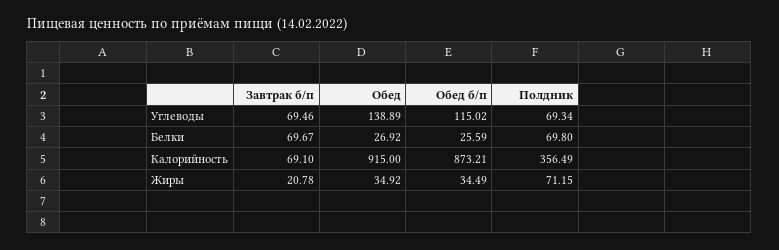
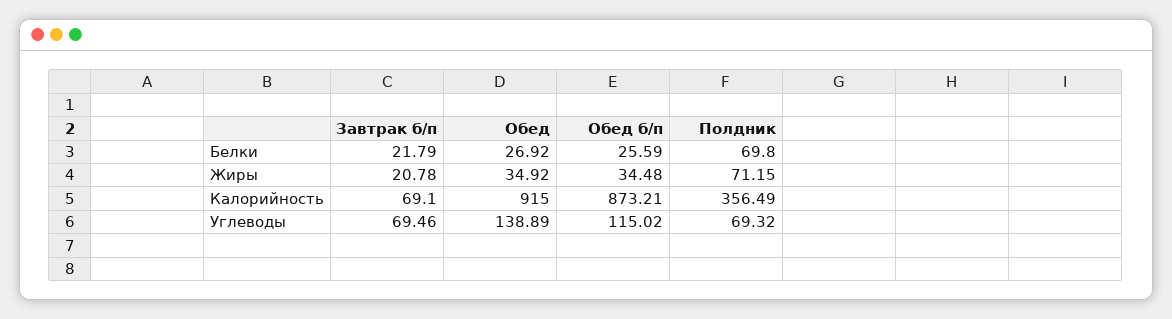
  {
    "Завтрак б/п": {
      "Углеводы": 69.46,
-     "Белки": 69.67,
+     "Белки": 21.79,
      "Калорийность": 69.1,
      "Жиры": 20.78
    },
    "Обед": {
      "Углеводы": 138.89,
      "Белки": 26.92,
      "Калорийность": 915,
      "Жиры": 34.92
    },
    "Обед б/п": {
      "Углеводы": 115.02,
      "Белки": 25.59,
      "Калорийность": 873.21,
-     "Жиры": 34.49
+     "Жиры": 34.48
    },
    "Полдник": {
-     "Углеводы": 69.34,
+     "Углеводы": 69.32,
      "Белки": 69.8,
      "Калорийность": 356.49,
      "Жиры": 71.15
    }
  }

